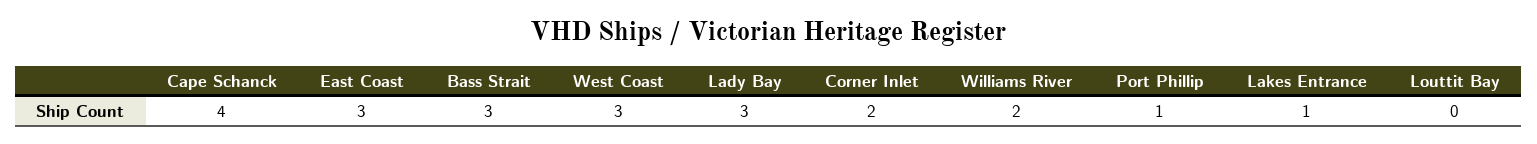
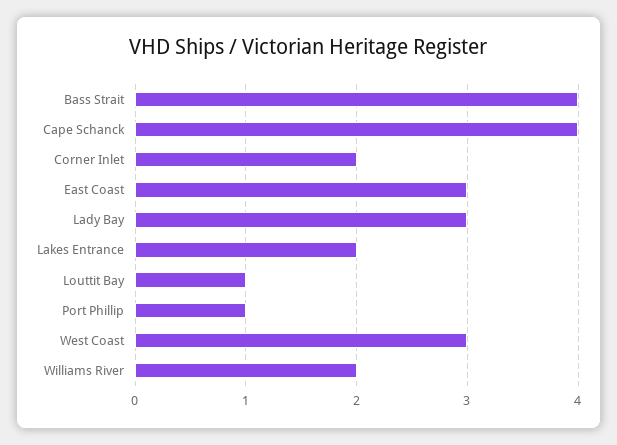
  {
    "Cape Schanck": 4,
    "East Coast": 3,
-   "Bass Strait": 3,
+   "Bass Strait": 4,
    "West Coast": 3,
    "Lady Bay": 3,
    "Corner Inlet": 2,
    "Williams River": 2,
    "Port Phillip": 1,
-   "Lakes Entrance": 1,
+   "Lakes Entrance": 2,
-   "Louttit Bay": 0
+   "Louttit Bay": 1
  }

